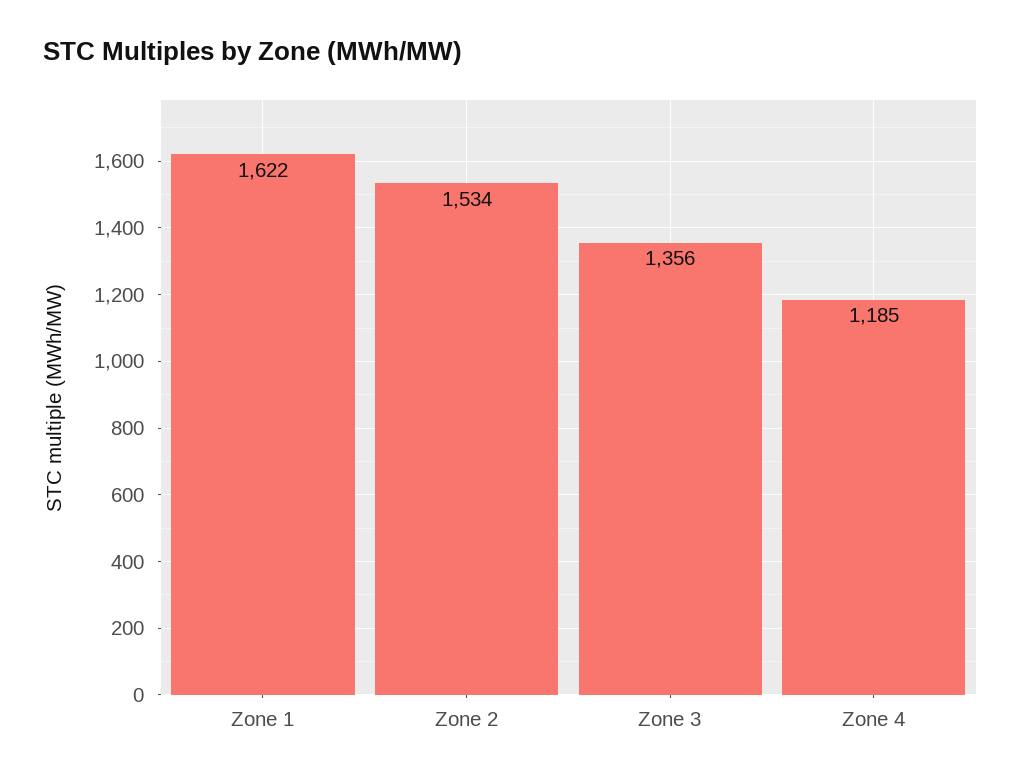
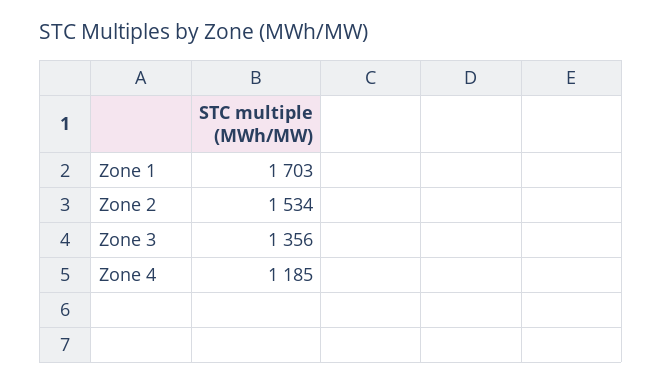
  {
-   "Zone 1": 1622,
+   "Zone 1": 1703,
    "Zone 2": 1534,
    "Zone 3": 1356,
    "Zone 4": 1185
  }

